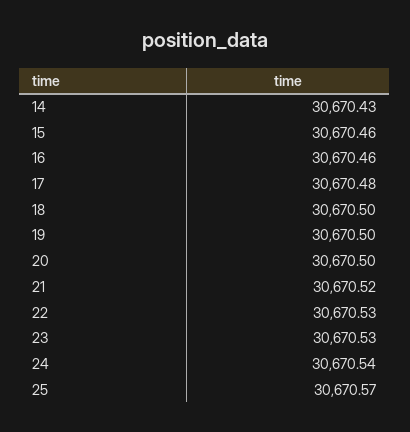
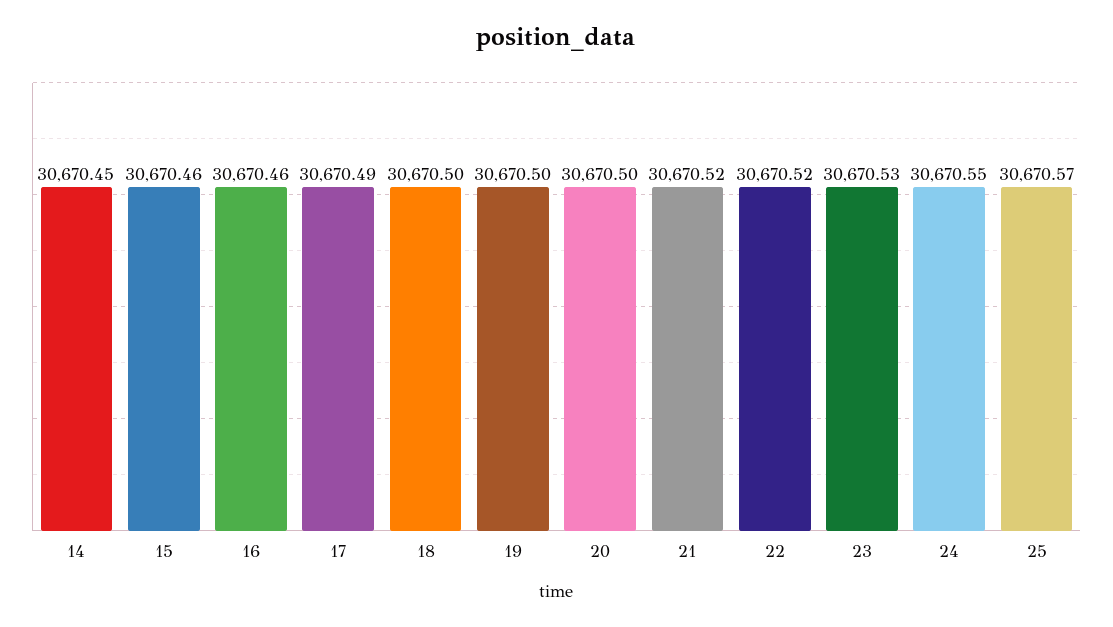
  {
-   "14": 30670.43,
+   "14": 30670.45,
    "15": 30670.46,
    "16": 30670.46,
-   "17": 30670.48,
+   "17": 30670.49,
    "18": 30670.5,
    "19": 30670.5,
    "20": 30670.5,
    "21": 30670.52,
-   "22": 30670.53,
+   "22": 30670.52,
    "23": 30670.53,
-   "24": 30670.54,
+   "24": 30670.55,
    "25": 30670.57
  }

